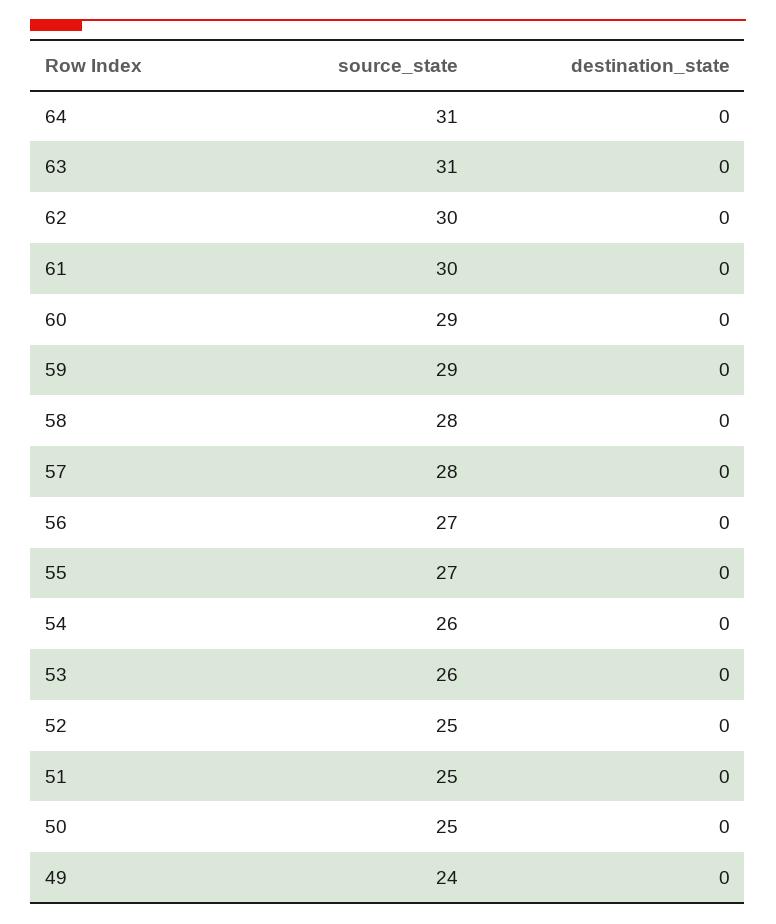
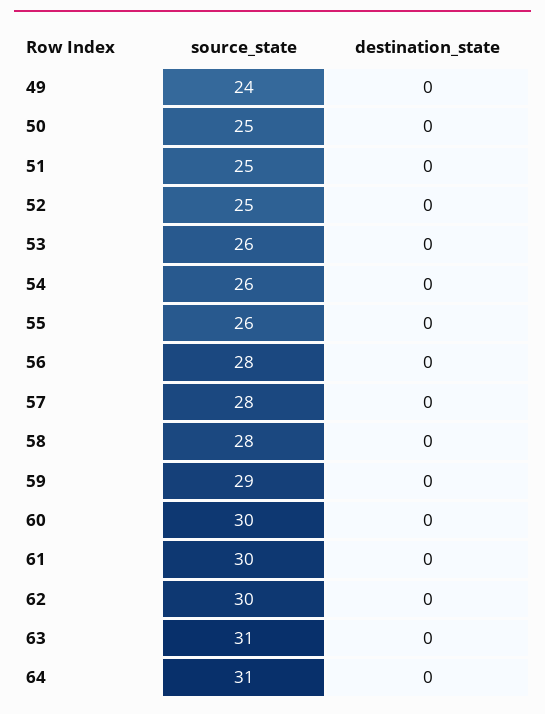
  {
    "source_state": {
      "64": 31,
      "63": 31,
      "62": 30,
      "61": 30,
-     "60": 29,
+     "60": 30,
      "59": 29,
      "58": 28,
      "57": 28,
-     "56": 27,
+     "56": 28,
-     "55": 27,
+     "55": 26,
      "54": 26,
      "53": 26,
      "52": 25,
      "51": 25,
      "50": 25,
      "49": 24
    },
    "destination_state": {
      "64": 0,
      "63": 0,
      "62": 0,
      "61": 0,
      "60": 0,
      "59": 0,
      "58": 0,
      "57": 0,
      "56": 0,
      "55": 0,
      "54": 0,
      "53": 0,
      "52": 0,
      "51": 0,
      "50": 0,
      "49": 0
    }
  }

